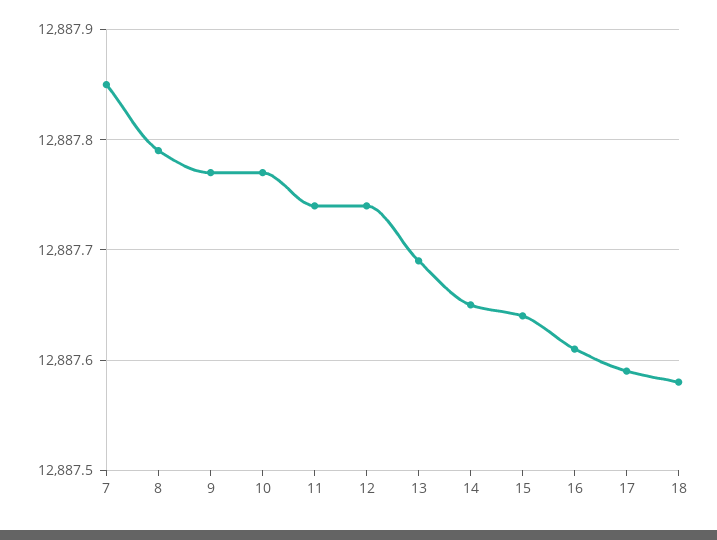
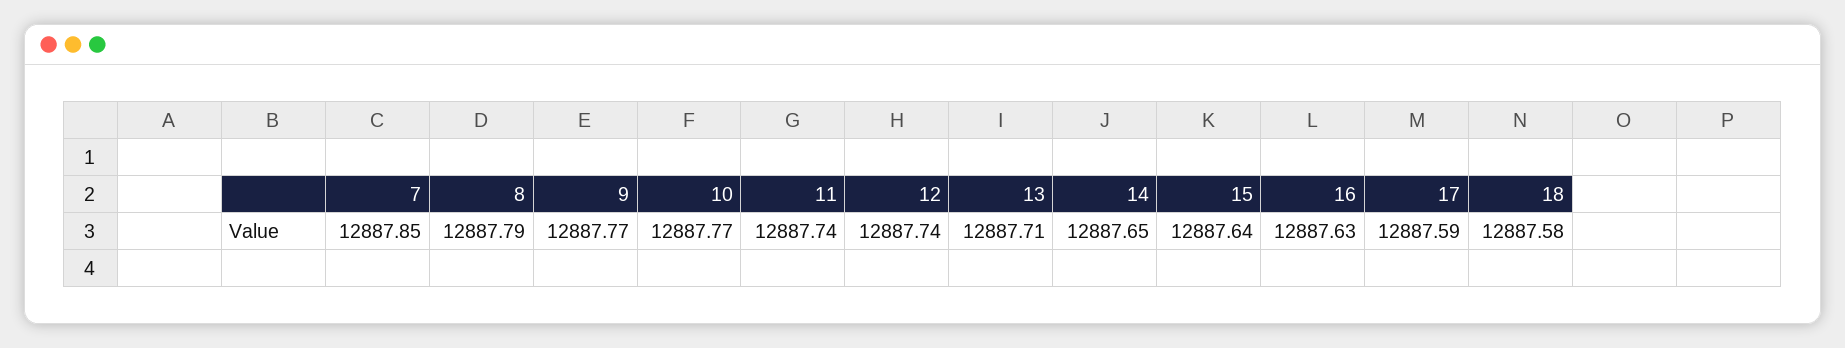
  {
    "7": 12887.85,
    "8": 12887.79,
    "9": 12887.77,
    "10": 12887.77,
    "11": 12887.74,
    "12": 12887.74,
-   "13": 12887.69,
+   "13": 12887.71,
    "14": 12887.65,
    "15": 12887.64,
-   "16": 12887.61,
+   "16": 12887.63,
    "17": 12887.59,
    "18": 12887.58
  }

